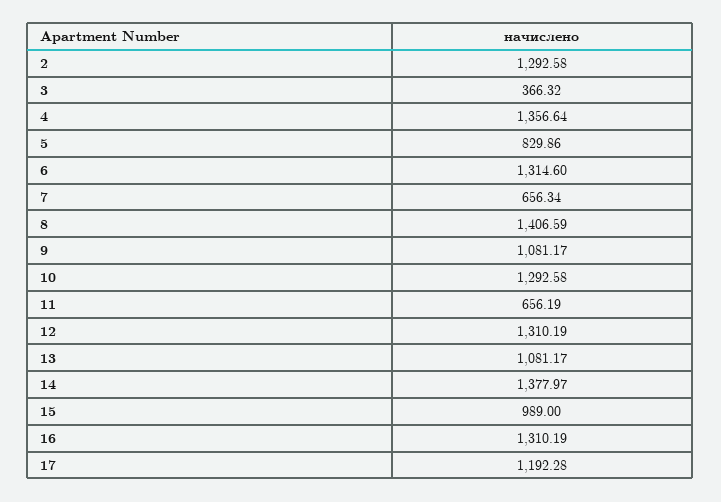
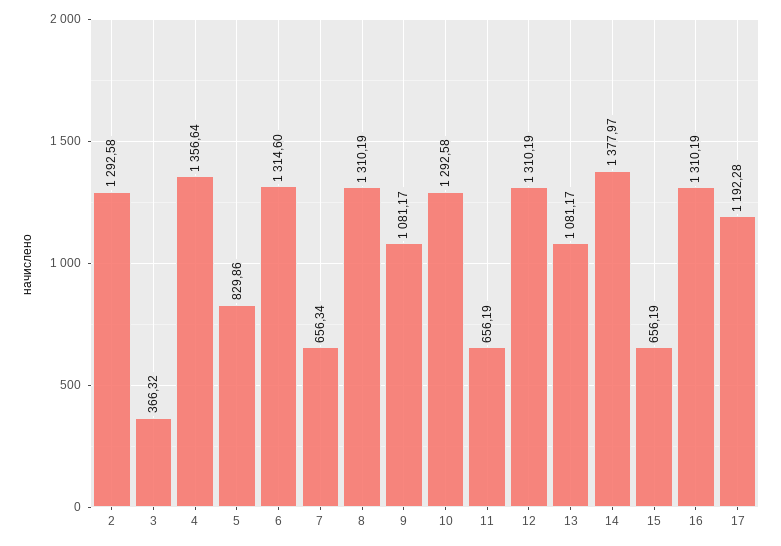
  {
    "2": 1292.58,
    "3": 366.32,
    "4": 1356.64,
    "5": 829.86,
    "6": 1314.6,
    "7": 656.34,
-   "8": 1406.59,
+   "8": 1310.19,
    "9": 1081.17,
    "10": 1292.58,
    "11": 656.19,
    "12": 1310.19,
    "13": 1081.17,
    "14": 1377.97,
-   "15": 989,
+   "15": 656.19,
    "16": 1310.19,
    "17": 1192.28
  }

